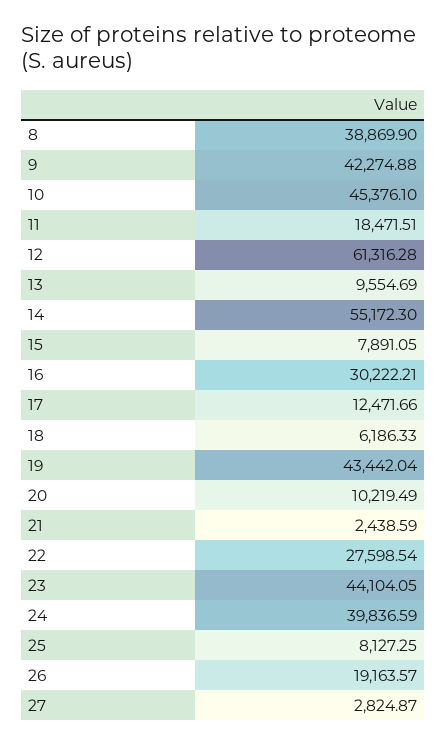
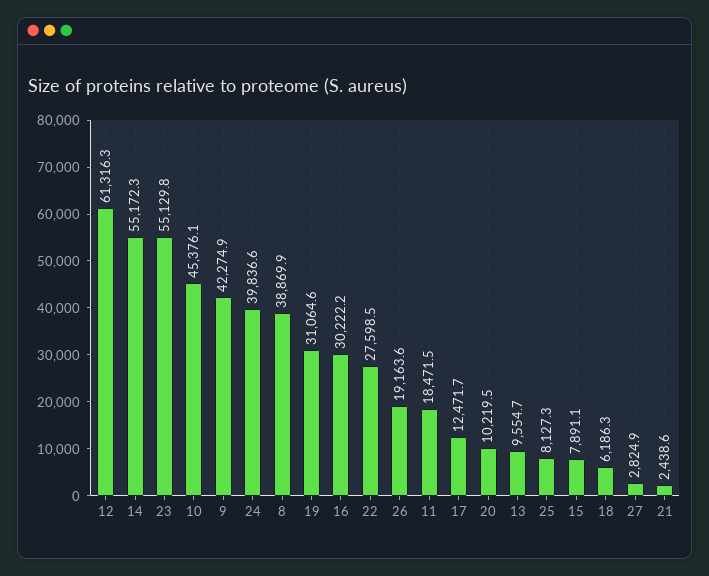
  {
    "8": 38869.9,
    "9": 42274.88,
    "10": 45376.1,
    "11": 18471.51,
    "12": 61316.28,
    "13": 9554.69,
    "14": 55172.3,
    "15": 7891.05,
    "16": 30222.21,
    "17": 12471.66,
    "18": 6186.33,
-   "19": 43442.04,
+   "19": 31064.6,
    "20": 10219.49,
    "21": 2438.59,
    "22": 27598.54,
-   "23": 44104.05,
+   "23": 55129.8,
    "24": 39836.59,
    "25": 8127.25,
    "26": 19163.57,
    "27": 2824.87
  }

